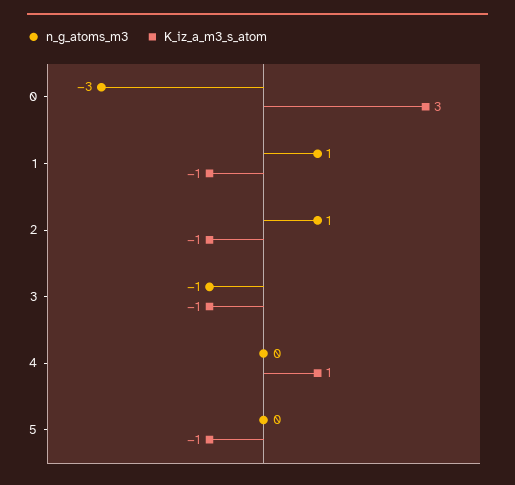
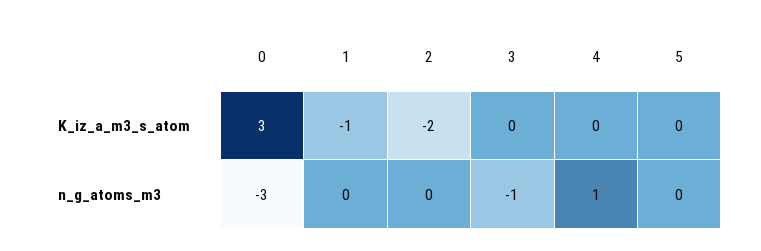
  {
    "n_g_atoms_m3": {
      "0": -3,
-     "1": 1,
+     "1": 0,
-     "2": 1,
+     "2": 0,
      "3": -1,
-     "4": 0,
+     "4": 1,
      "5": 0
    },
    "K_iz_a_m3_s_atom": {
      "0": 3,
      "1": -1,
-     "2": -1,
+     "2": -2,
-     "3": -1,
+     "3": 0,
-     "4": 1,
+     "4": 0,
-     "5": -1
+     "5": 0
    }
  }

